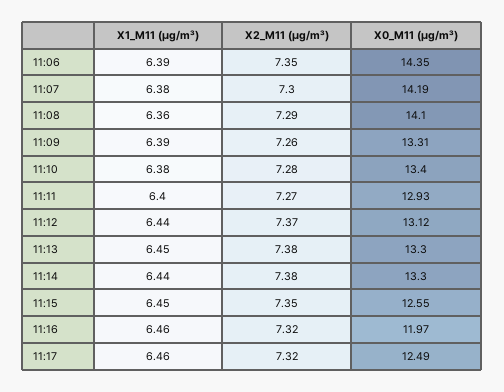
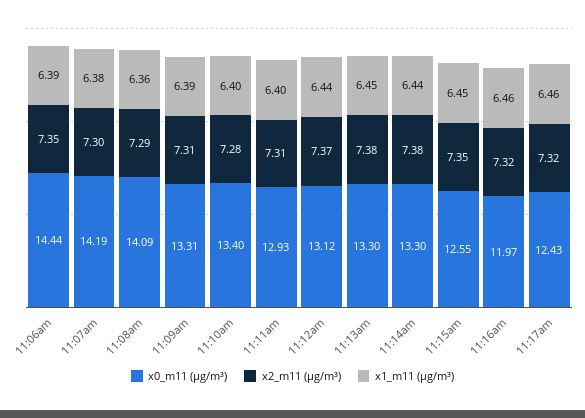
  {
    "X1_M11 (μg/m³)": {
      "11:06": 6.39,
      "11:07": 6.38,
      "11:08": 6.36,
      "11:09": 6.39,
-     "11:10": 6.38,
+     "11:10": 6.4,
      "11:11": 6.4,
      "11:12": 6.44,
      "11:13": 6.45,
      "11:14": 6.44,
      "11:15": 6.45,
      "11:16": 6.46,
      "11:17": 6.46
    },
    "X2_M11 (μg/m³)": {
      "11:06": 7.35,
      "11:07": 7.3,
      "11:08": 7.29,
-     "11:09": 7.26,
+     "11:09": 7.31,
      "11:10": 7.28,
-     "11:11": 7.27,
+     "11:11": 7.31,
      "11:12": 7.37,
      "11:13": 7.38,
      "11:14": 7.38,
      "11:15": 7.35,
      "11:16": 7.32,
      "11:17": 7.32
    },
    "X0_M11 (μg/m³)": {
-     "11:06": 14.35,
+     "11:06": 14.44,
      "11:07": 14.19,
-     "11:08": 14.1,
+     "11:08": 14.09,
      "11:09": 13.31,
      "11:10": 13.4,
      "11:11": 12.93,
      "11:12": 13.12,
      "11:13": 13.3,
      "11:14": 13.3,
      "11:15": 12.55,
      "11:16": 11.97,
-     "11:17": 12.49
+     "11:17": 12.43
    }
  }

